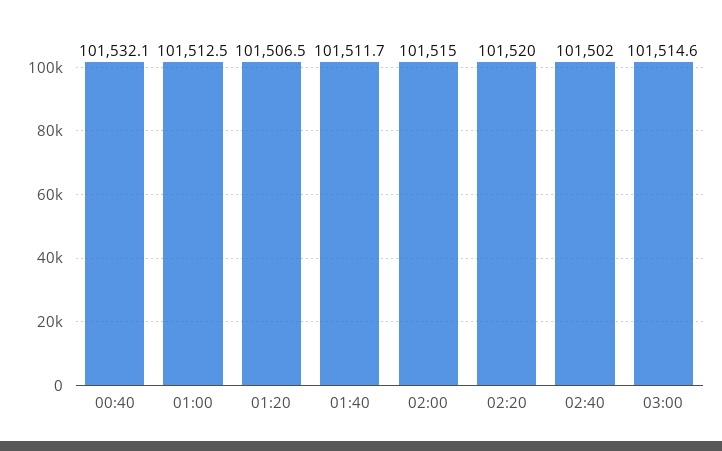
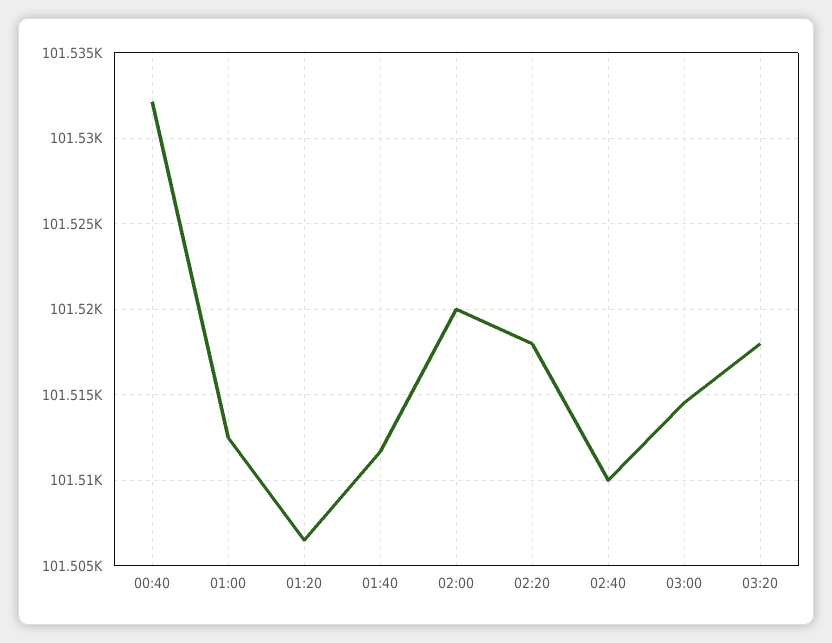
  {
    "00:40": 101532.1,
    "01:00": 101512.5,
    "01:20": 101506.5,
    "01:40": 101511.7,
-   "02:00": 101515,
+   "02:00": 101520,
-   "02:20": 101520,
+   "02:20": 101518,
-   "02:40": 101502,
+   "02:40": 101510,
-   "03:00": 101514.6
+   "03:00": 101514.6,
+   "03:20": 101518
  }

